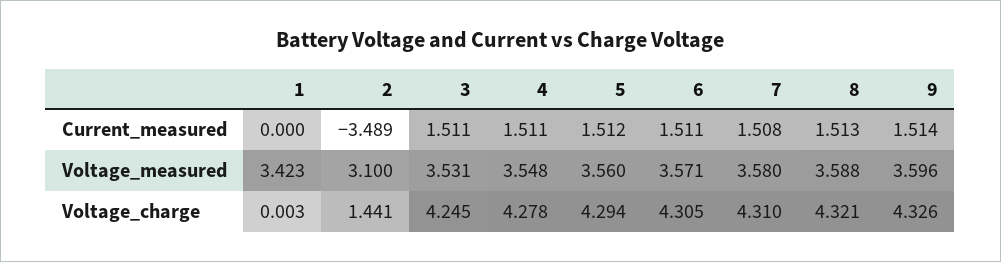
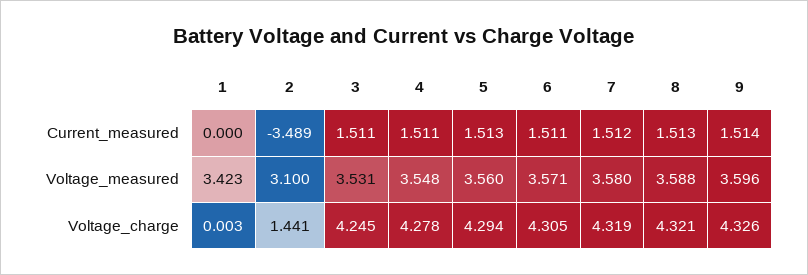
  {
    "1": {
      "Current_measured": 0,
      "Voltage_measured": 3.423,
      "Voltage_charge": 0.003
    },
    "2": {
      "Current_measured": -3.489,
      "Voltage_measured": 3.1,
      "Voltage_charge": 1.441
    },
    "3": {
      "Current_measured": 1.511,
      "Voltage_measured": 3.531,
      "Voltage_charge": 4.245
    },
    "4": {
      "Current_measured": 1.511,
      "Voltage_measured": 3.548,
      "Voltage_charge": 4.278
    },
    "5": {
-     "Current_measured": 1.512,
+     "Current_measured": 1.513,
      "Voltage_measured": 3.56,
      "Voltage_charge": 4.294
    },
    "6": {
      "Current_measured": 1.511,
      "Voltage_measured": 3.571,
      "Voltage_charge": 4.305
    },
    "7": {
-     "Current_measured": 1.508,
+     "Current_measured": 1.512,
      "Voltage_measured": 3.58,
-     "Voltage_charge": 4.31
+     "Voltage_charge": 4.319
    },
    "8": {
      "Current_measured": 1.513,
      "Voltage_measured": 3.588,
      "Voltage_charge": 4.321
    },
    "9": {
      "Current_measured": 1.514,
      "Voltage_measured": 3.596,
      "Voltage_charge": 4.326
    }
  }

